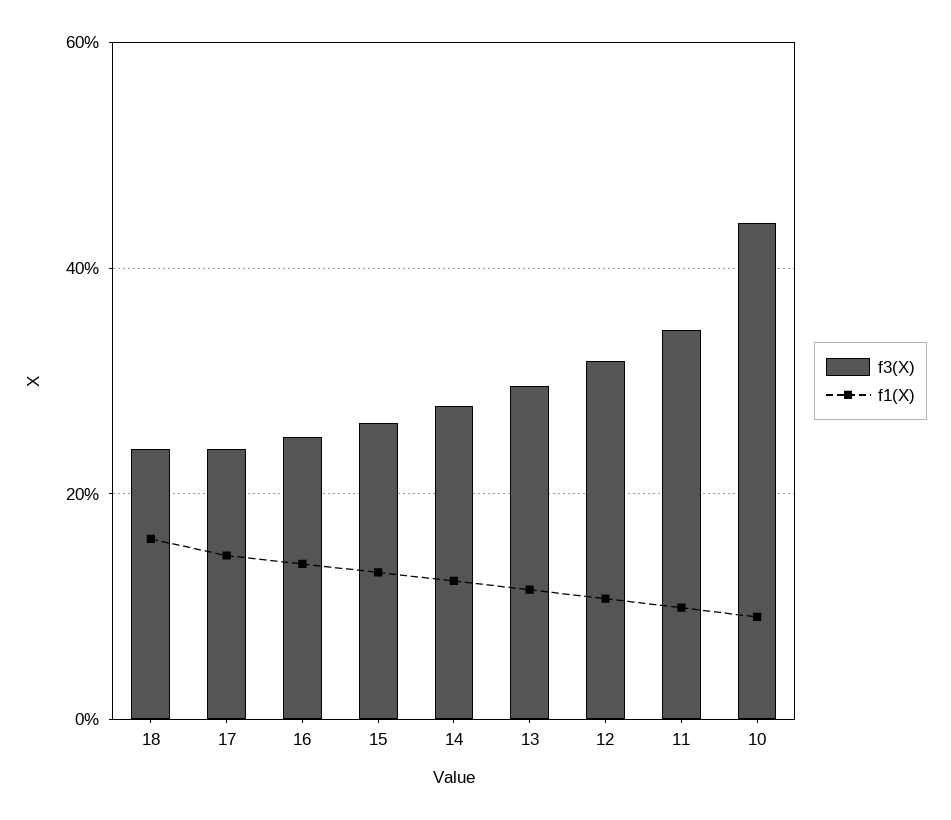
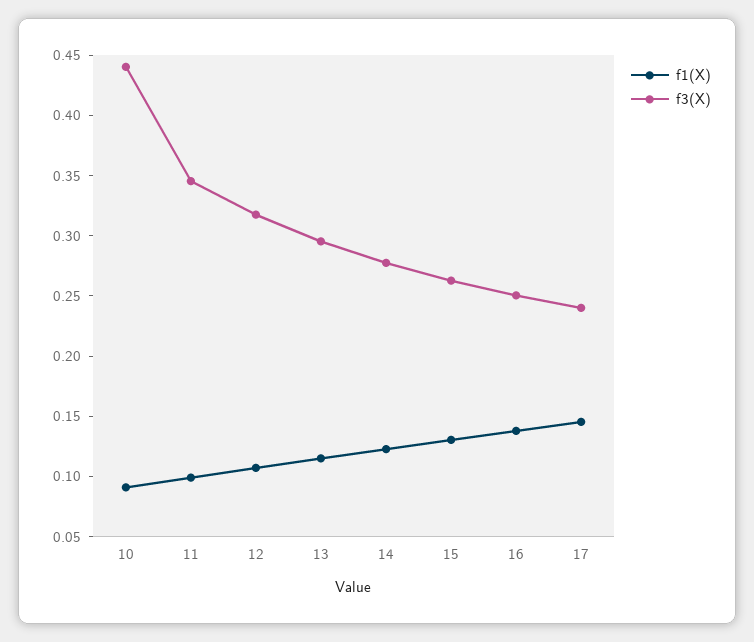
  {
    "f3(X)": {
-     "18": 0.24,
      "17": 0.24,
      "16": 0.25,
      "15": 0.26,
      "14": 0.28,
      "13": 0.3,
      "12": 0.32,
      "11": 0.35,
      "10": 0.44
    },
    "f1(X)": {
-     "18": 0.16,
      "17": 0.15,
      "16": 0.14,
      "15": 0.13,
      "14": 0.12,
      "13": 0.12,
      "12": 0.11,
      "11": 0.1,
      "10": 0.09
    }
  }

